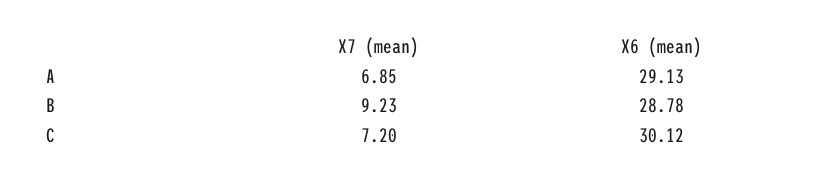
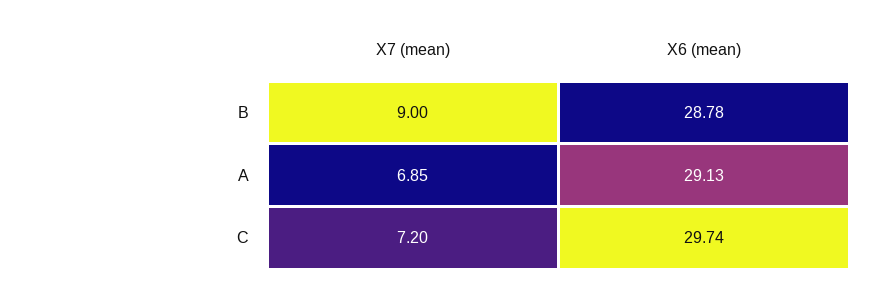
  {
    "X7 (mean)": {
      "A": 6.85,
-     "B": 9.23,
+     "B": 9,
      "C": 7.2
    },
    "X6 (mean)": {
      "A": 29.13,
      "B": 28.78,
-     "C": 30.12
+     "C": 29.74
    }
  }

